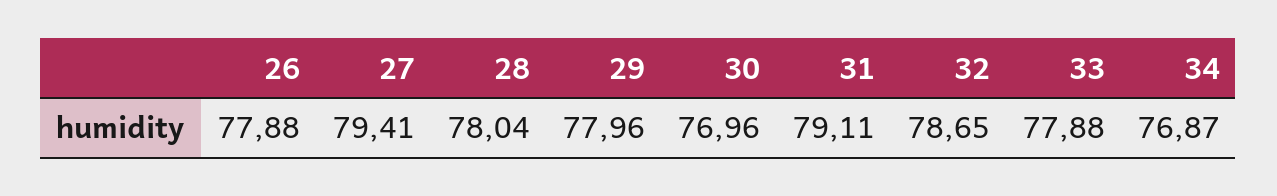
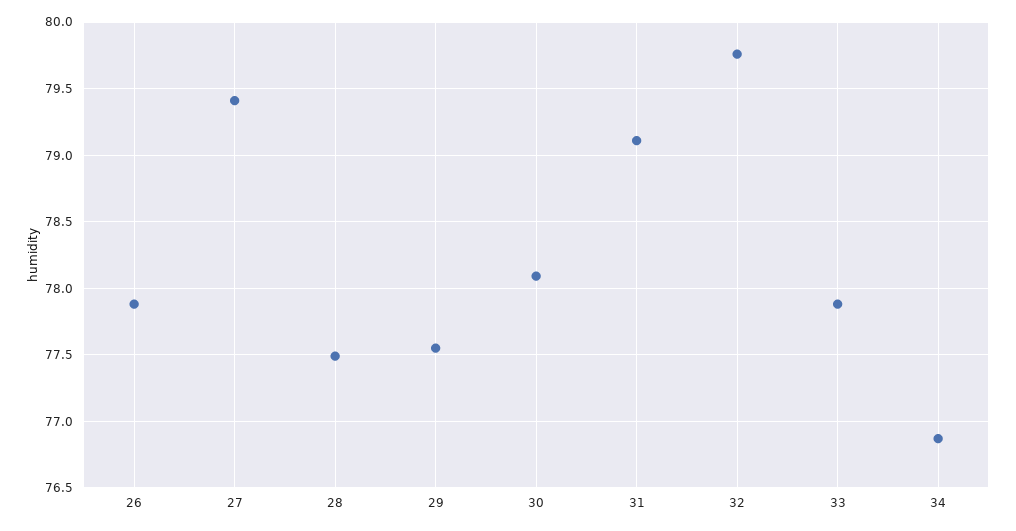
  {
    "26": 77.88,
    "27": 79.41,
-   "28": 78.04,
+   "28": 77.5,
-   "29": 77.96,
+   "29": 77.55,
-   "30": 76.96,
+   "30": 78.1,
    "31": 79.11,
-   "32": 78.65,
+   "32": 79.75,
    "33": 77.88,
    "34": 76.87
  }

